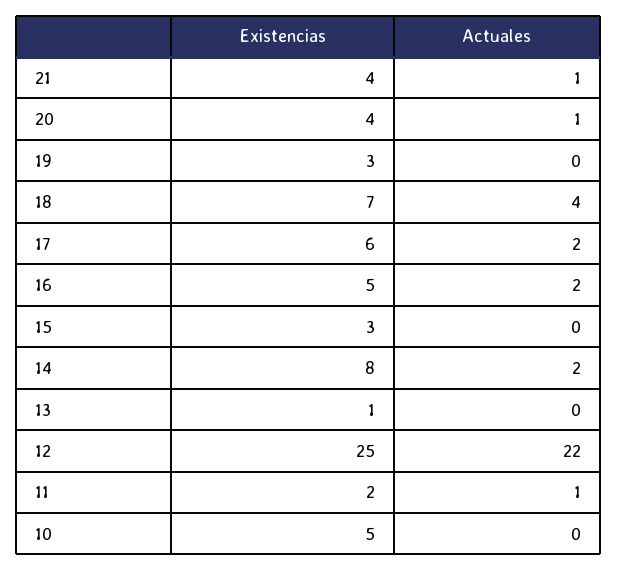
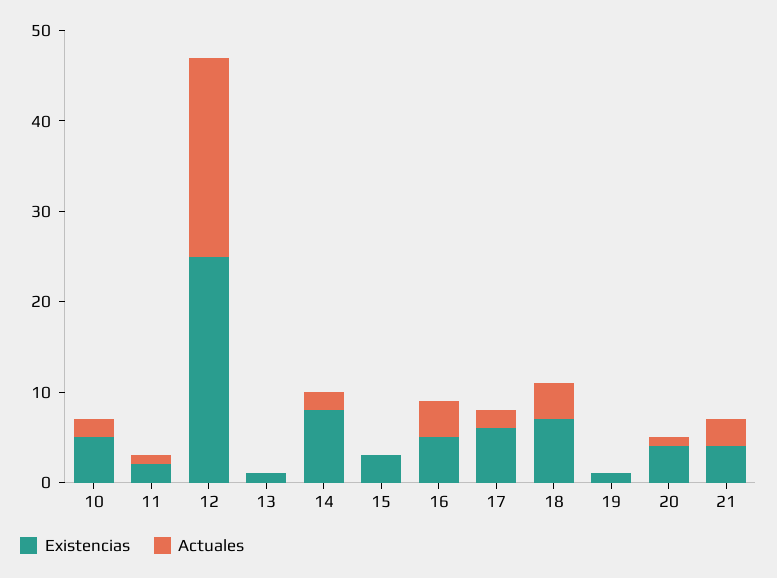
  {
    "Existencias": {
      "21": 4,
      "20": 4,
-     "19": 3,
+     "19": 1,
      "18": 7,
      "17": 6,
      "16": 5,
      "15": 3,
      "14": 8,
      "13": 1,
      "12": 25,
      "11": 2,
      "10": 5
    },
    "Actuales": {
-     "21": 1,
+     "21": 3,
      "20": 1,
      "19": 0,
      "18": 4,
      "17": 2,
-     "16": 2,
+     "16": 4,
      "15": 0,
      "14": 2,
      "13": 0,
      "12": 22,
      "11": 1,
-     "10": 0
+     "10": 2
    }
  }

